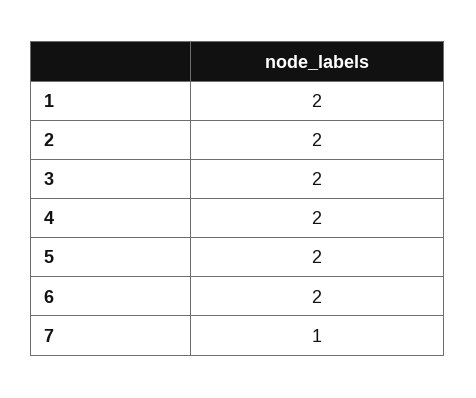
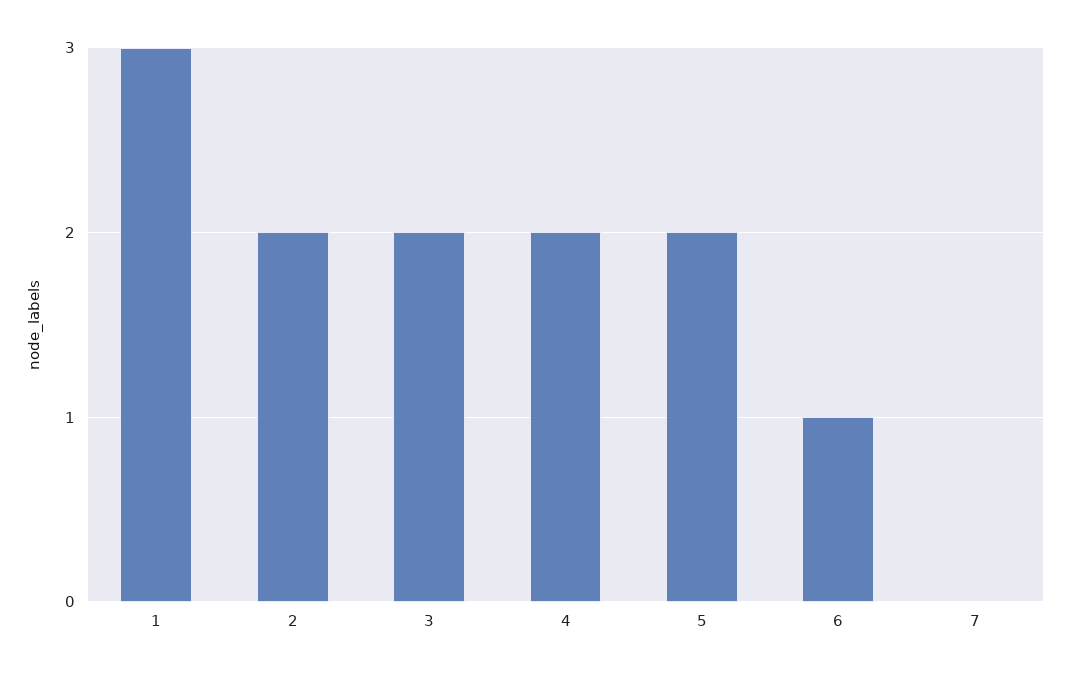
  {
-   "1": 2,
+   "1": 3,
    "2": 2,
    "3": 2,
    "4": 2,
    "5": 2,
-   "6": 2,
+   "6": 1,
-   "7": 1
+   "7": 0
  }

